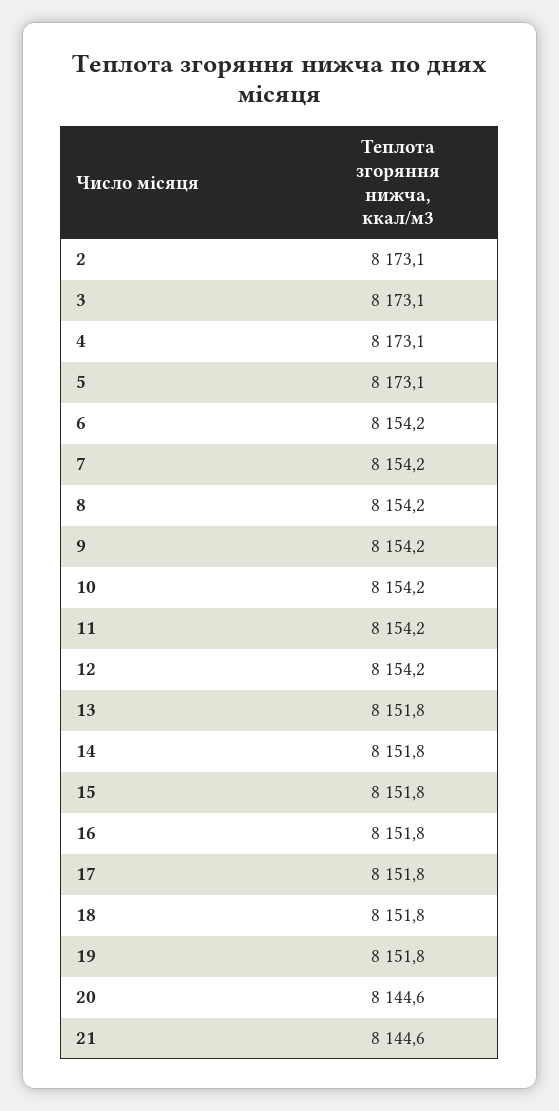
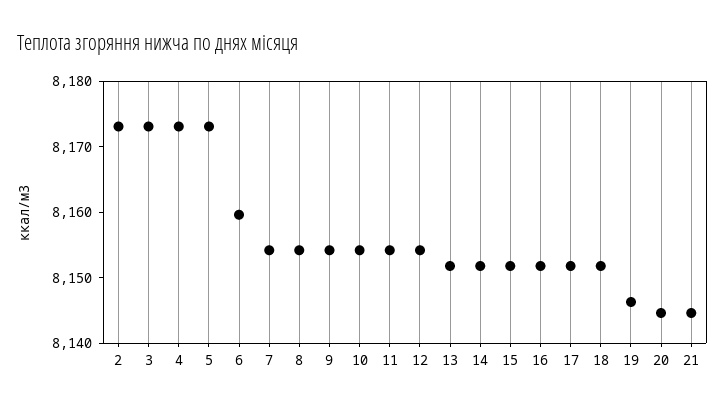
  {
    "2": 8173.1,
    "3": 8173.1,
    "4": 8173.1,
    "5": 8173.1,
-   "6": 8154.2,
+   "6": 8160,
    "7": 8154.2,
    "8": 8154.2,
    "9": 8154.2,
    "10": 8154.2,
    "11": 8154.2,
    "12": 8154.2,
    "13": 8151.8,
    "14": 8151.8,
    "15": 8151.8,
    "16": 8151.8,
    "17": 8151.8,
    "18": 8151.8,
-   "19": 8151.8,
+   "19": 8146,
    "20": 8144.6,
    "21": 8144.6
  }

